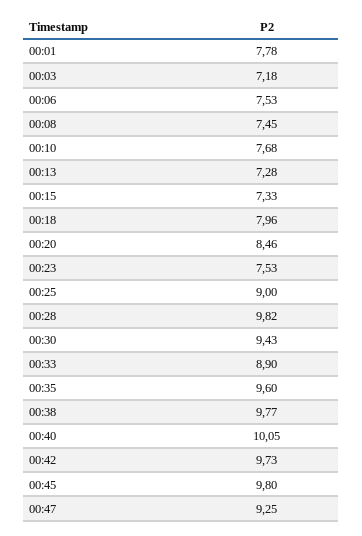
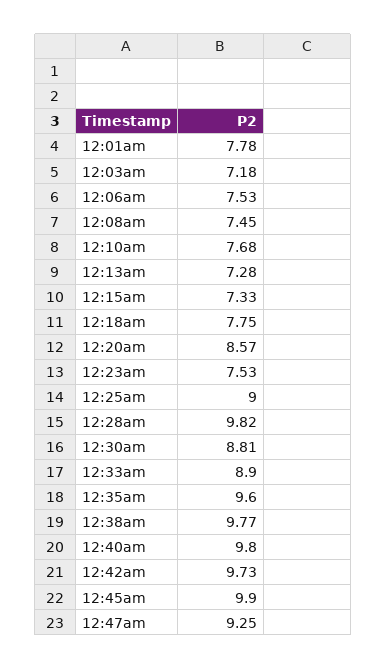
  {
    "00:01": 7.78,
    "00:03": 7.18,
    "00:06": 7.53,
    "00:08": 7.45,
    "00:10": 7.68,
    "00:13": 7.28,
    "00:15": 7.33,
-   "00:18": 7.96,
+   "00:18": 7.75,
-   "00:20": 8.46,
+   "00:20": 8.57,
    "00:23": 7.53,
    "00:25": 9,
    "00:28": 9.82,
-   "00:30": 9.43,
+   "00:30": 8.81,
    "00:33": 8.9,
    "00:35": 9.6,
    "00:38": 9.77,
-   "00:40": 10.05,
+   "00:40": 9.8,
    "00:42": 9.73,
-   "00:45": 9.8,
+   "00:45": 9.9,
    "00:47": 9.25
  }

